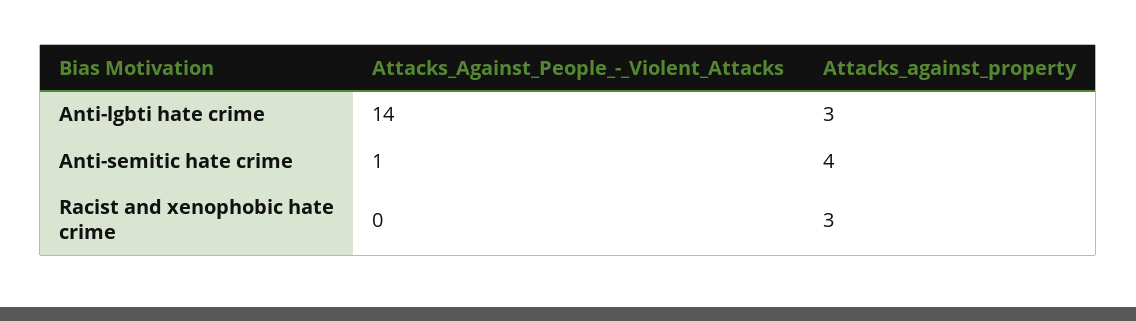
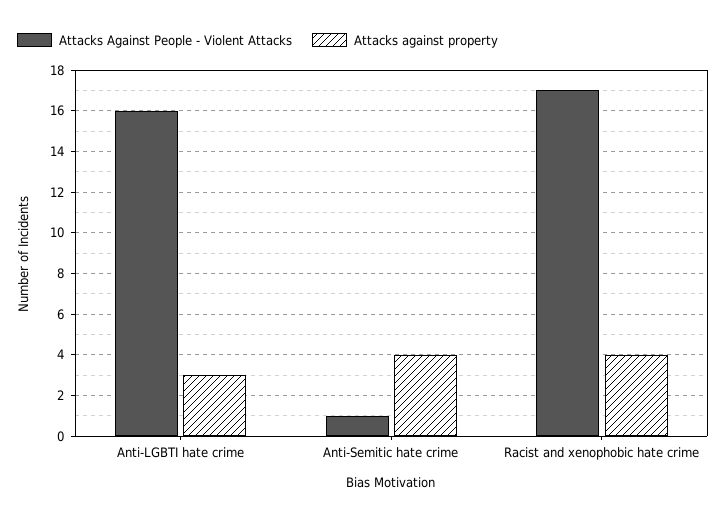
  {
    "Attacks_Against_People_-_Violent_Attacks": {
-     "Anti-lgbti hate crime": 14,
+     "Anti-lgbti hate crime": 16,
      "Anti-semitic hate crime": 1,
-     "Racist and xenophobic hate crime": 0
+     "Racist and xenophobic hate crime": 17
    },
    "Attacks_against_property": {
      "Anti-lgbti hate crime": 3,
      "Anti-semitic hate crime": 4,
-     "Racist and xenophobic hate crime": 3
+     "Racist and xenophobic hate crime": 4
    }
  }

